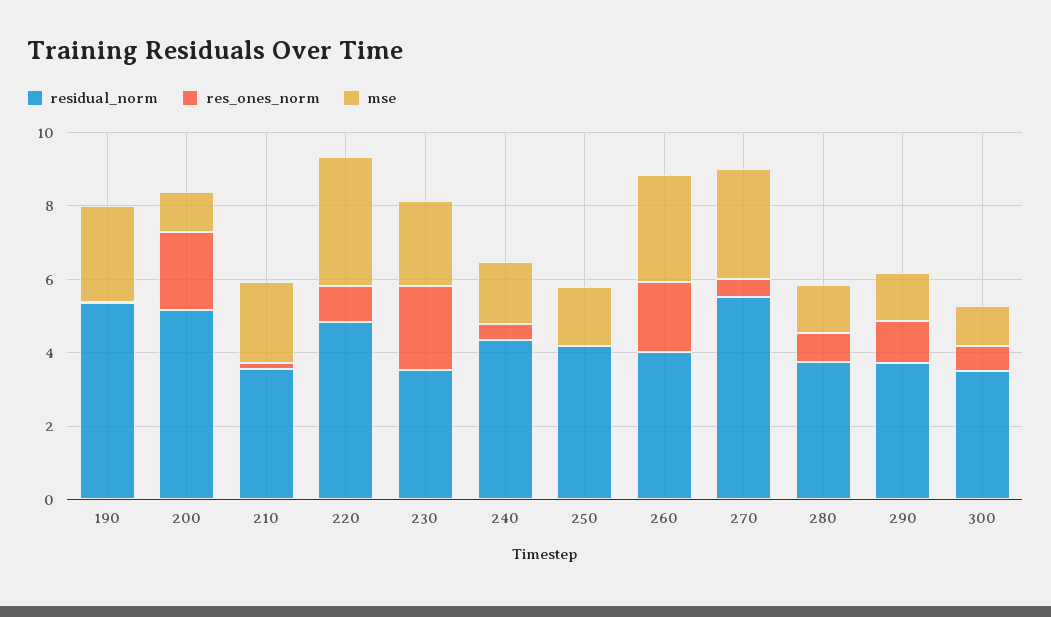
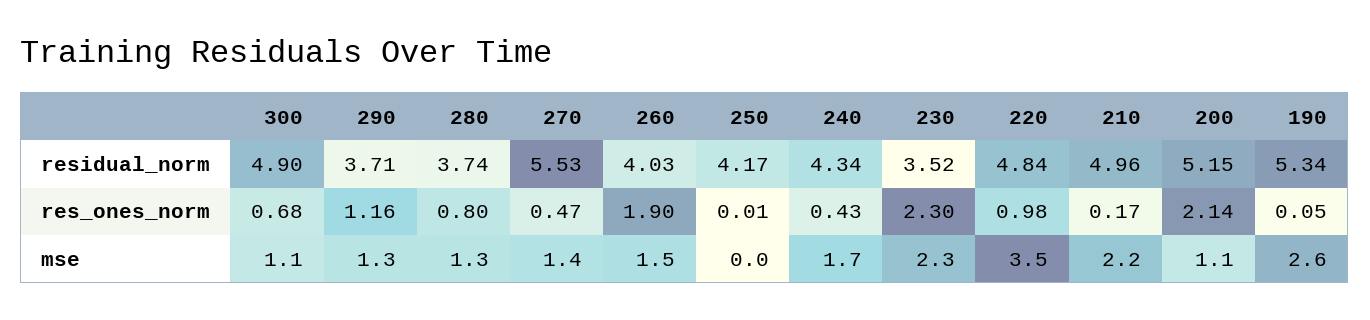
  {
    "residual_norm": {
      "190": 5.34,
      "200": 5.15,
-     "210": 3.5,
+     "210": 4.96,
      "220": 4.84,
      "230": 3.52,
      "240": 4.34,
      "250": 4.17,
      "260": 4.03,
      "270": 5.53,
      "280": 3.74,
      "290": 3.71,
-     "300": 3.5
+     "300": 4.9
    },
    "res_ones_norm": {
      "190": 0.05,
      "200": 2.14,
      "210": 0.17,
      "220": 0.98,
      "230": 2.3,
      "240": 0.43,
      "250": 0.01,
      "260": 1.9,
      "270": 0.47,
      "280": 0.8,
      "290": 1.16,
      "300": 0.68
    },
    "mse": {
      "190": 2.6,
      "200": 1.1,
      "210": 2.2,
      "220": 3.5,
      "230": 2.3,
      "240": 1.7,
-     "250": 1.5,
+     "250": 0,
-     "260": 3,
+     "260": 1.5,
-     "270": 3,
+     "270": 1.4,
      "280": 1.3,
      "290": 1.3,
      "300": 1.1
    }
  }

